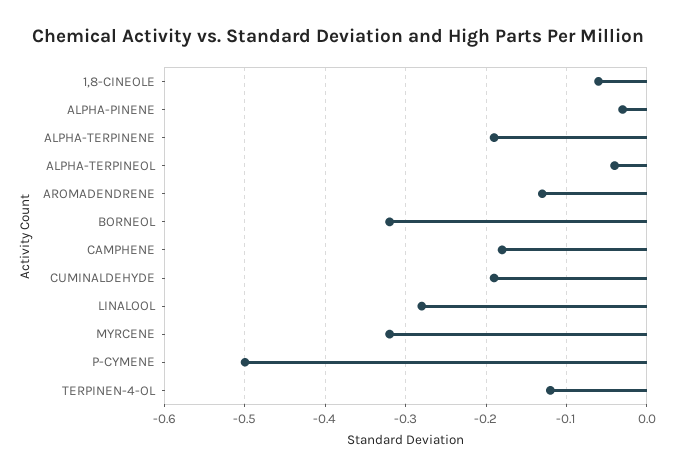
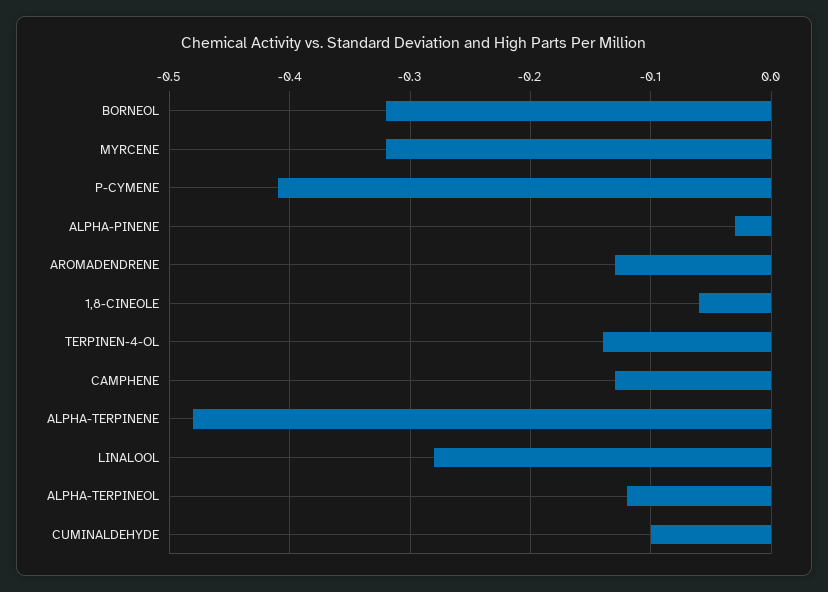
  {
    "1,8-CINEOLE": -0.06,
    "ALPHA-PINENE": -0.03,
-   "ALPHA-TERPINENE": -0.19,
+   "ALPHA-TERPINENE": -0.48,
-   "ALPHA-TERPINEOL": -0.04,
+   "ALPHA-TERPINEOL": -0.12,
    "AROMADENDRENE": -0.13,
    "BORNEOL": -0.32,
-   "CAMPHENE": -0.18,
+   "CAMPHENE": -0.13,
-   "CUMINALDEHYDE": -0.19,
+   "CUMINALDEHYDE": -0.1,
    "LINALOOL": -0.28,
    "MYRCENE": -0.32,
-   "P-CYMENE": -0.5,
+   "P-CYMENE": -0.41,
-   "TERPINEN-4-OL": -0.12
+   "TERPINEN-4-OL": -0.14
  }

